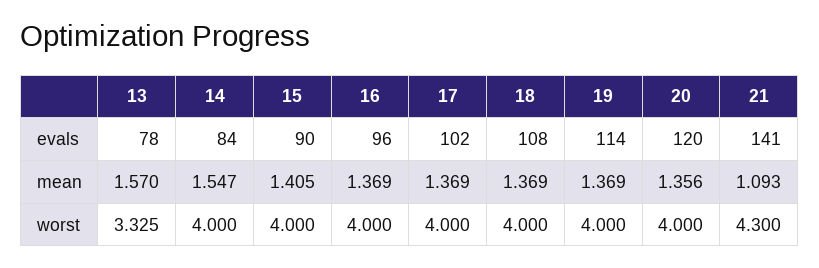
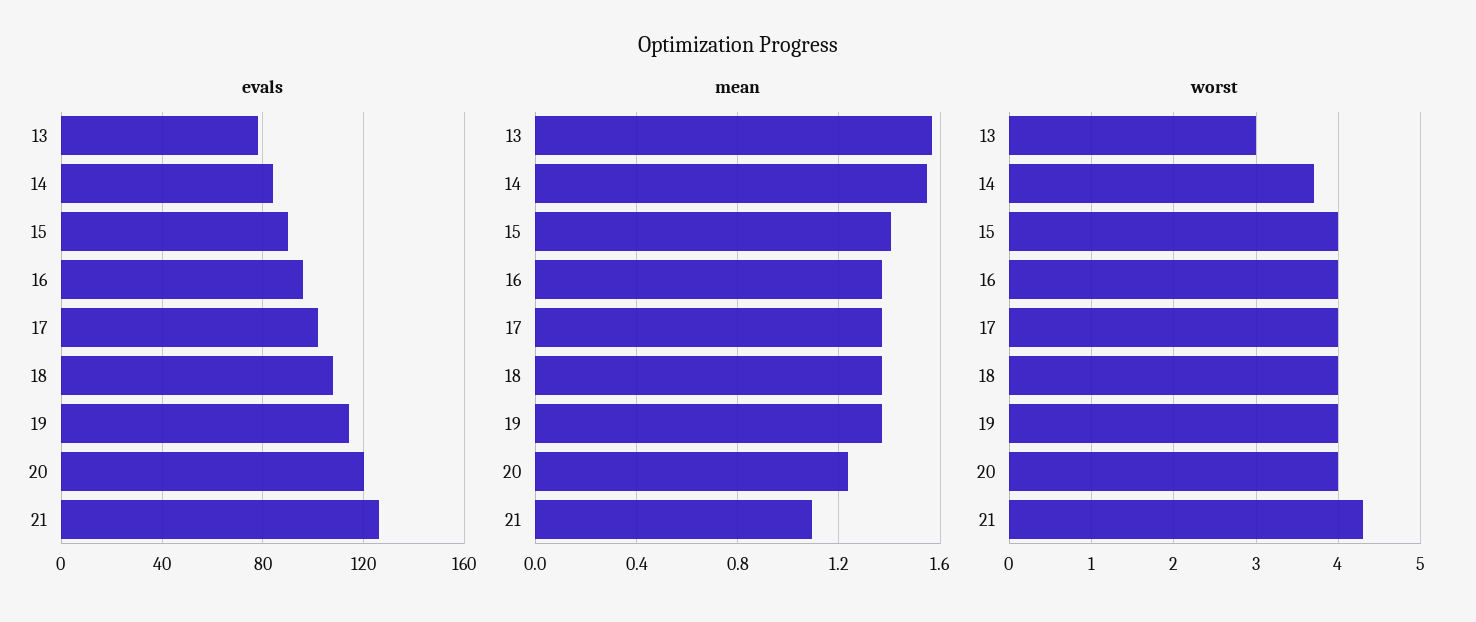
  {
    "evals": {
      "13": 78,
      "14": 84,
      "15": 90,
      "16": 96,
      "17": 102,
      "18": 108,
      "19": 114,
      "20": 120,
-     "21": 141
+     "21": 125
    },
    "mean": {
      "13": 1.57,
      "14": 1.547,
      "15": 1.405,
      "16": 1.369,
      "17": 1.369,
      "18": 1.369,
      "19": 1.369,
-     "20": 1.356,
+     "20": 1.25,
      "21": 1.093
    },
    "worst": {
-     "13": 3.325,
+     "13": 3,
-     "14": 4,
+     "14": 3.7,
      "15": 4,
      "16": 4,
      "17": 4,
      "18": 4,
      "19": 4,
      "20": 4,
      "21": 4.3
    }
  }

